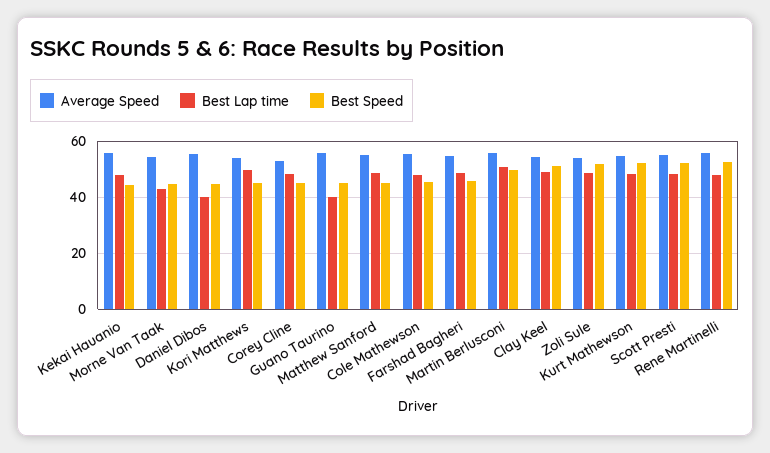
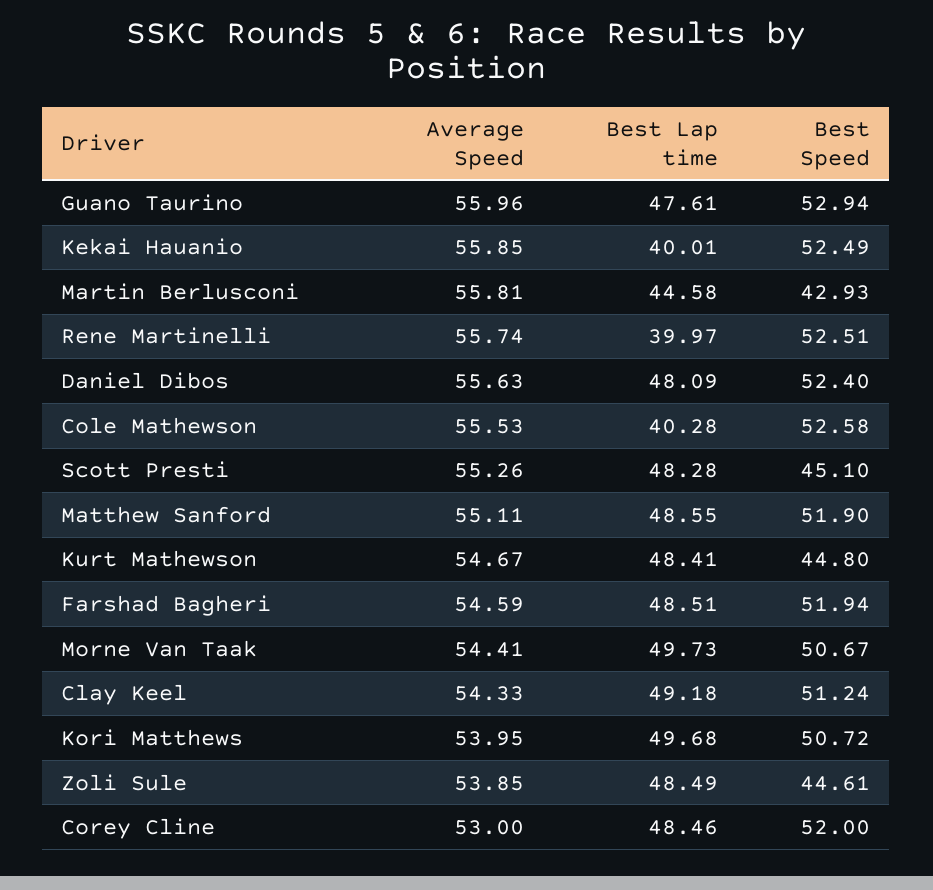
  {
    "Average Speed": {
      "Kekai Hauanio": 55.85,
      "Morne Van Taak": 54.41,
      "Daniel Dibos": 55.63,
      "Kori Matthews": 53.95,
      "Corey Cline": 53,
      "Guano Taurino": 55.96,
      "Matthew Sanford": 55.11,
      "Cole Mathewson": 55.53,
      "Farshad Bagheri": 54.59,
      "Martin Berlusconi": 55.81,
      "Clay Keel": 54.33,
      "Zoli Sule": 53.85,
      "Kurt Mathewson": 54.67,
      "Scott Presti": 55.26,
      "Rene Martinelli": 55.74
    },
    "Best Lap time": {
-     "Kekai Hauanio": 47.5,
+     "Kekai Hauanio": 40.01,
-     "Morne Van Taak": 42.5,
+     "Morne Van Taak": 49.73,
-     "Daniel Dibos": 40,
+     "Daniel Dibos": 48.09,
      "Kori Matthews": 49.68,
      "Corey Cline": 48.46,
-     "Guano Taurino": 40,
+     "Guano Taurino": 47.61,
      "Matthew Sanford": 48.55,
-     "Cole Mathewson": 47.5,
+     "Cole Mathewson": 40.28,
      "Farshad Bagheri": 48.51,
-     "Martin Berlusconi": 50,
+     "Martin Berlusconi": 44.58,
      "Clay Keel": 49.18,
      "Zoli Sule": 48.49,
      "Kurt Mathewson": 48.41,
      "Scott Presti": 48.28,
-     "Rene Martinelli": 47.5
+     "Rene Martinelli": 39.97
    },
    "Best Speed": {
-     "Kekai Hauanio": 45,
+     "Kekai Hauanio": 52.49,
-     "Morne Van Taak": 45,
+     "Morne Van Taak": 50.67,
-     "Daniel Dibos": 45,
+     "Daniel Dibos": 52.4,
-     "Kori Matthews": 45,
+     "Kori Matthews": 50.72,
-     "Corey Cline": 45,
+     "Corey Cline": 52,
-     "Guano Taurino": 45,
+     "Guano Taurino": 52.94,
-     "Matthew Sanford": 45,
+     "Matthew Sanford": 51.9,
-     "Cole Mathewson": 45,
+     "Cole Mathewson": 52.58,
-     "Farshad Bagheri": 45,
+     "Farshad Bagheri": 51.94,
-     "Martin Berlusconi": 50,
+     "Martin Berlusconi": 42.93,
      "Clay Keel": 51.24,
-     "Zoli Sule": 52.5,
+     "Zoli Sule": 44.61,
-     "Kurt Mathewson": 52.5,
+     "Kurt Mathewson": 44.8,
-     "Scott Presti": 52.5,
+     "Scott Presti": 45.1,
      "Rene Martinelli": 52.51
    }
  }

